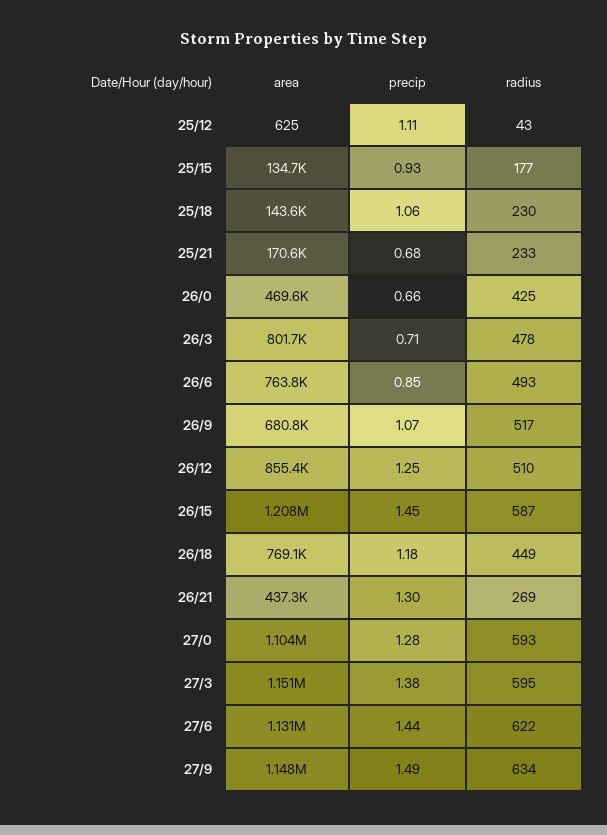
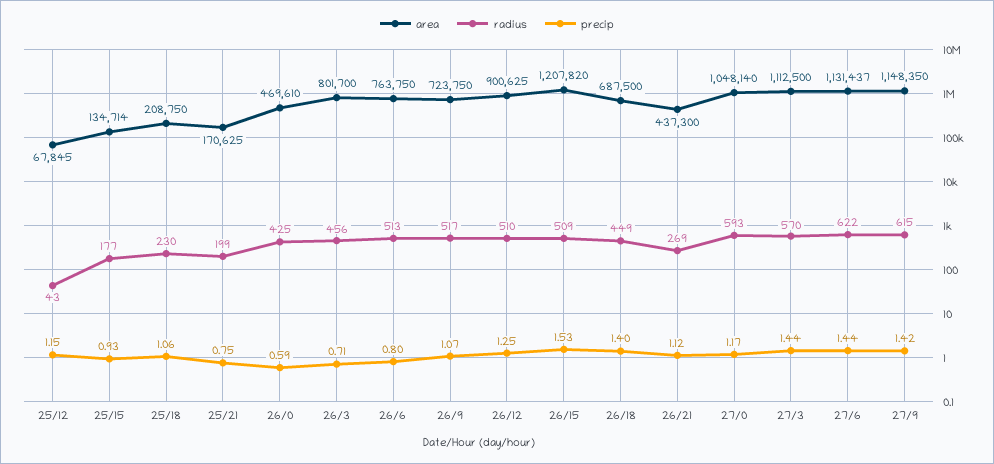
  {
    "area": {
-     "25/12": 625,
+     "25/12": 67845,
      "25/15": 134714,
-     "25/18": 143600,
+     "25/18": 208750,
      "25/21": 170625,
      "26/0": 469610,
      "26/3": 801700,
      "26/6": 763750,
-     "26/9": 680800,
+     "26/9": 723750,
-     "26/12": 855400,
+     "26/12": 900625,
      "26/15": 1207820,
-     "26/18": 769100,
+     "26/18": 687500,
      "26/21": 437300,
-     "27/0": 1104000,
+     "27/0": 1048140,
-     "27/3": 1151000,
+     "27/3": 1112500,
      "27/6": 1131437,
      "27/9": 1148350
    },
    "precip": {
-     "25/12": 1.11,
+     "25/12": 1.15,
      "25/15": 0.93,
      "25/18": 1.06,
-     "25/21": 0.68,
+     "25/21": 0.75,
-     "26/0": 0.66,
+     "26/0": 0.59,
      "26/3": 0.71,
-     "26/6": 0.85,
+     "26/6": 0.8,
      "26/9": 1.07,
      "26/12": 1.25,
-     "26/15": 1.45,
+     "26/15": 1.53,
-     "26/18": 1.18,
+     "26/18": 1.4,
-     "26/21": 1.3,
+     "26/21": 1.12,
-     "27/0": 1.28,
+     "27/0": 1.17,
-     "27/3": 1.38,
+     "27/3": 1.44,
      "27/6": 1.44,
-     "27/9": 1.49
+     "27/9": 1.42
    },
    "radius": {
      "25/12": 43,
      "25/15": 177,
      "25/18": 230,
-     "25/21": 233,
+     "25/21": 199,
      "26/0": 425,
-     "26/3": 478,
+     "26/3": 456,
-     "26/6": 493,
+     "26/6": 513,
      "26/9": 517,
      "26/12": 510,
-     "26/15": 587,
+     "26/15": 509,
      "26/18": 449,
      "26/21": 269,
      "27/0": 593,
-     "27/3": 595,
+     "27/3": 570,
      "27/6": 622,
-     "27/9": 634
+     "27/9": 615
    }
  }

